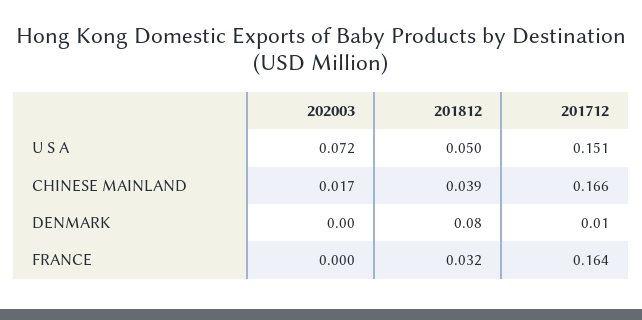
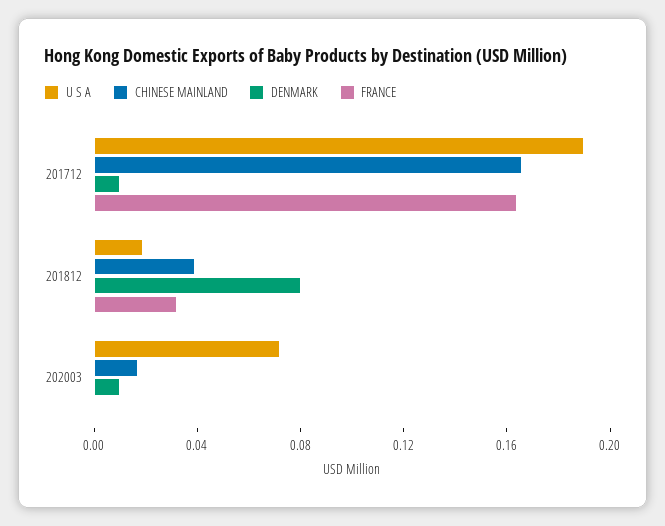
  {
    "U S A": {
      "202003": 0.072,
-     "201812": 0.05,
+     "201812": 0.02,
-     "201712": 0.151
+     "201712": 0.19
    },
    "CHINESE MAINLAND": {
      "202003": 0.017,
      "201812": 0.039,
      "201712": 0.166
    },
    "DENMARK": {
-     "202003": 0,
+     "202003": 0.01,
      "201812": 0.08,
      "201712": 0.01
    },
    "FRANCE": {
      "202003": 0,
      "201812": 0.032,
      "201712": 0.164
    }
  }

